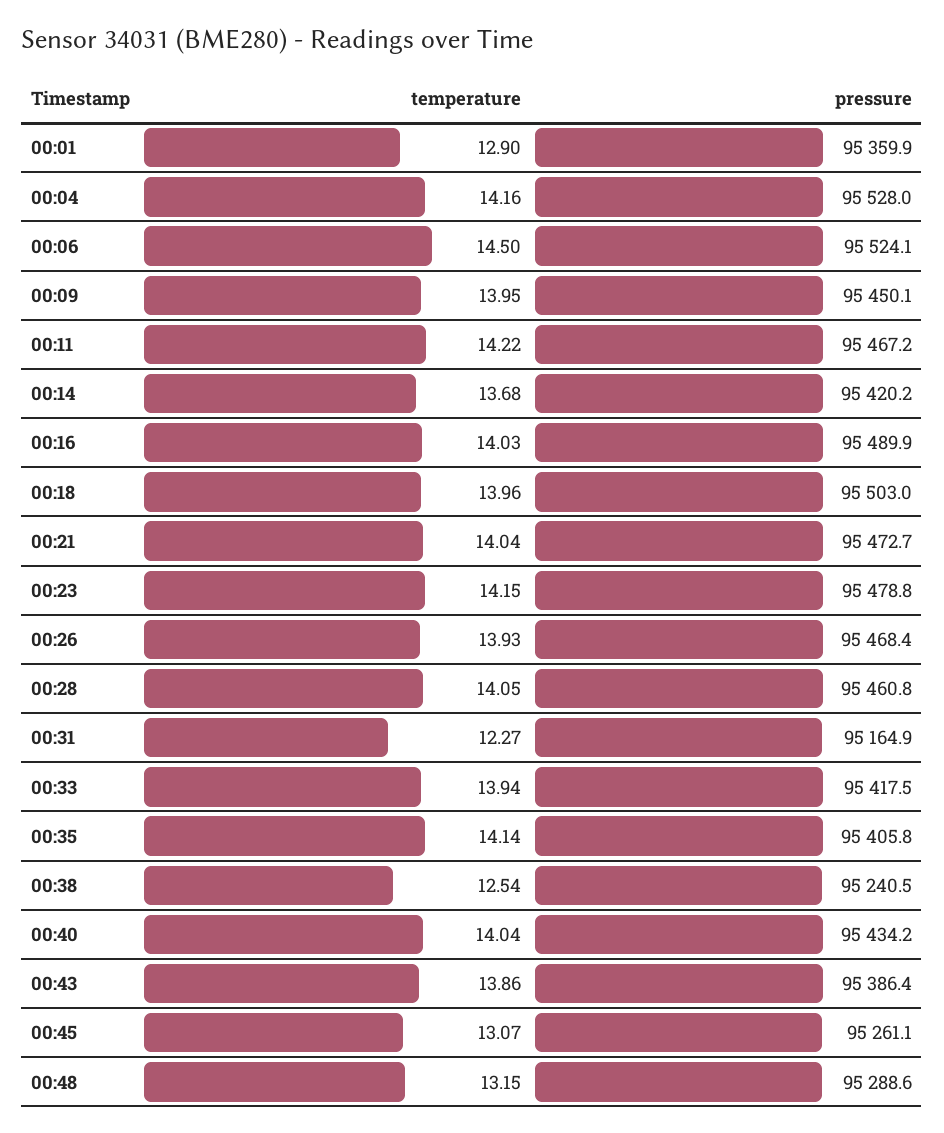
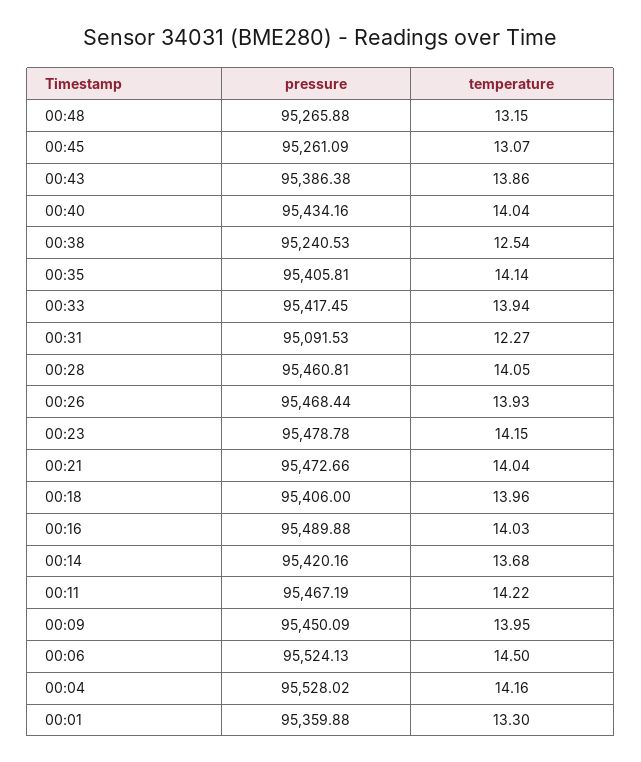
  {
    "temperature": {
-     "00:01": 12.9,
+     "00:01": 13.3,
      "00:04": 14.16,
      "00:06": 14.5,
      "00:09": 13.95,
      "00:11": 14.22,
      "00:14": 13.68,
      "00:16": 14.03,
      "00:18": 13.96,
      "00:21": 14.04,
      "00:23": 14.15,
      "00:26": 13.93,
      "00:28": 14.05,
      "00:31": 12.27,
      "00:33": 13.94,
      "00:35": 14.14,
      "00:38": 12.54,
      "00:40": 14.04,
      "00:43": 13.86,
      "00:45": 13.07,
      "00:48": 13.15
    },
    "pressure": {
      "00:01": 95359.88,
      "00:04": 95528.02,
      "00:06": 95524.13,
      "00:09": 95450.09,
      "00:11": 95467.19,
      "00:14": 95420.16,
      "00:16": 95489.88,
-     "00:18": 95503,
+     "00:18": 95406,
      "00:21": 95472.66,
      "00:23": 95478.78,
      "00:26": 95468.44,
      "00:28": 95460.81,
-     "00:31": 95164.9,
+     "00:31": 95091.53,
      "00:33": 95417.45,
      "00:35": 95405.81,
      "00:38": 95240.53,
      "00:40": 95434.16,
      "00:43": 95386.38,
      "00:45": 95261.09,
-     "00:48": 95288.6
+     "00:48": 95265.88
    }
  }

